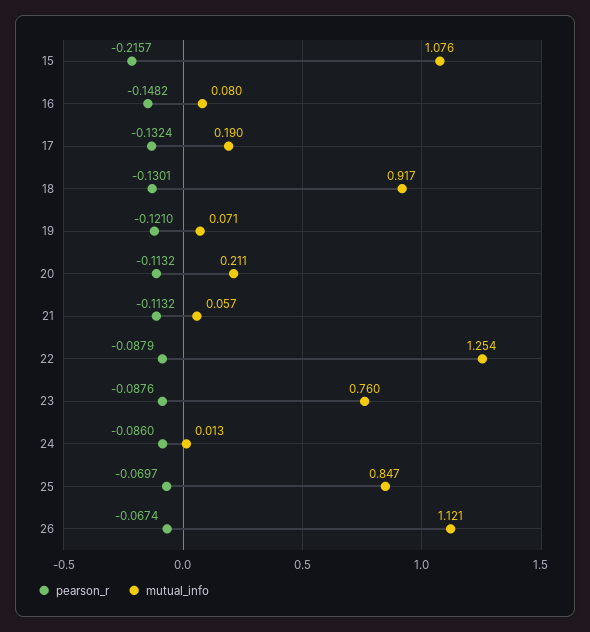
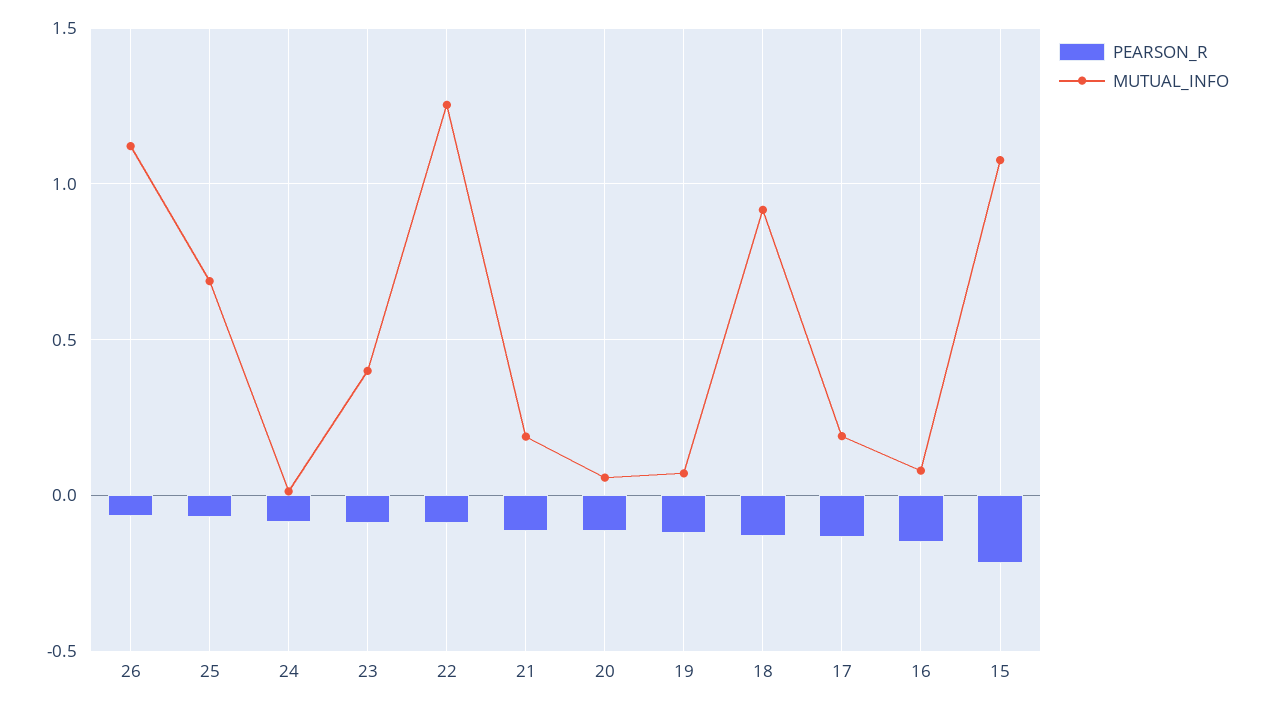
  {
    "pearson_r": {
      "15": -0.2157,
      "16": -0.1482,
      "17": -0.1324,
      "18": -0.1301,
      "19": -0.121,
      "20": -0.1132,
      "21": -0.1132,
      "22": -0.0879,
      "23": -0.0876,
      "24": -0.086,
      "25": -0.0697,
      "26": -0.0674
    },
    "mutual_info": {
      "15": 1.076,
      "16": 0.08,
      "17": 0.19,
      "18": 0.917,
      "19": 0.071,
-     "20": 0.211,
+     "20": 0.05,
-     "21": 0.057,
+     "21": 0.2,
      "22": 1.254,
-     "23": 0.76,
+     "23": 0.4,
      "24": 0.013,
-     "25": 0.847,
+     "25": 0.7,
      "26": 1.121
    }
  }

